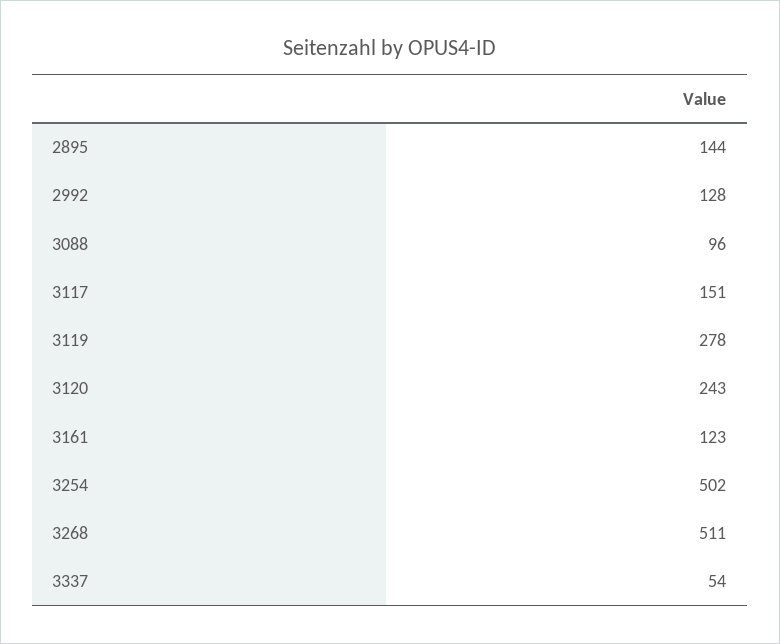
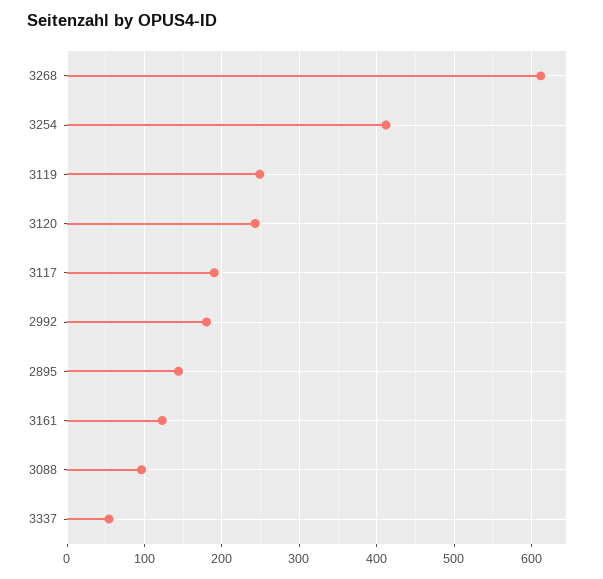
  {
    "2895": 144,
-   "2992": 128,
+   "2992": 180,
    "3088": 96,
-   "3117": 151,
+   "3117": 190,
-   "3119": 278,
+   "3119": 250,
    "3120": 243,
    "3161": 123,
-   "3254": 502,
+   "3254": 410,
-   "3268": 511,
+   "3268": 610,
    "3337": 54
  }

